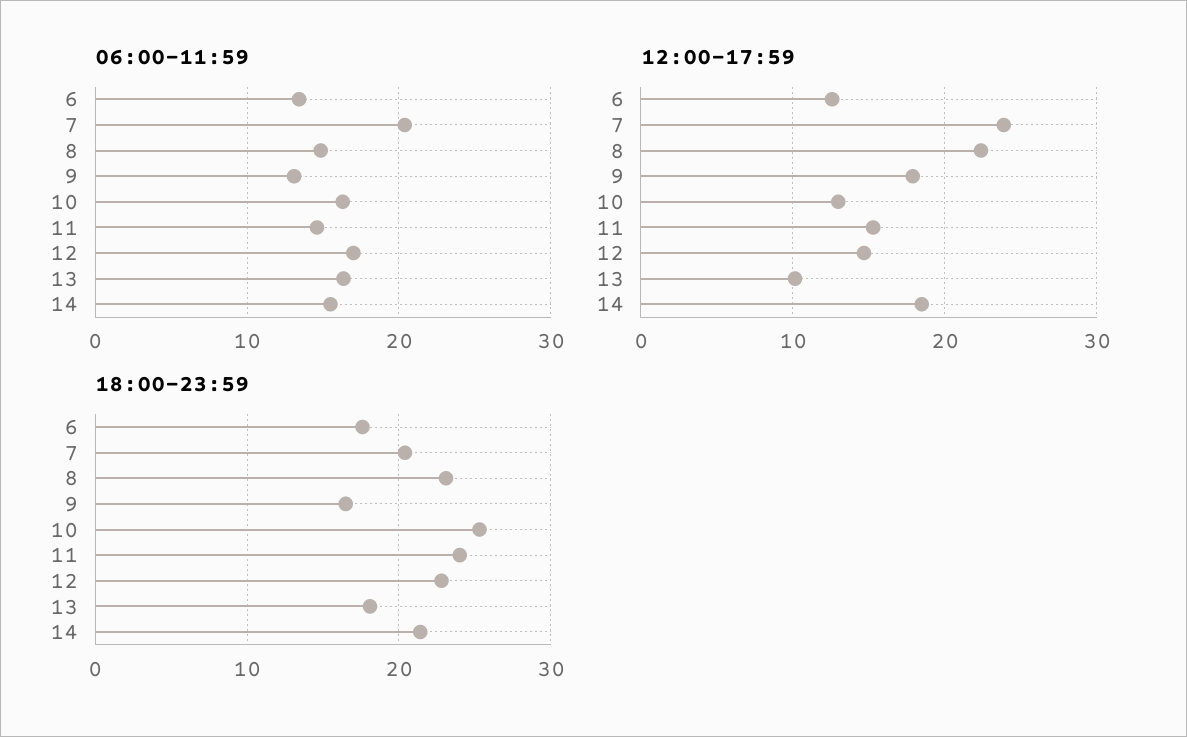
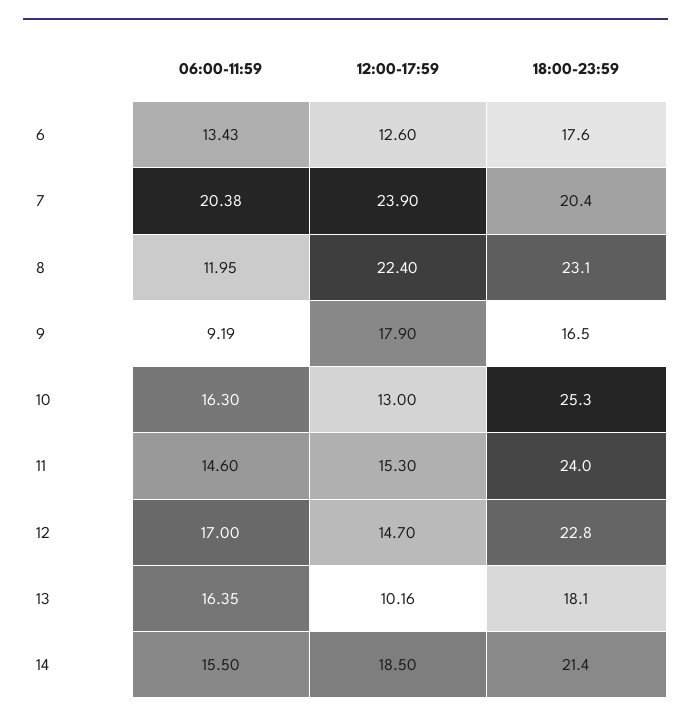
  {
    "06:00-11:59": {
      "6": 13.43,
      "7": 20.38,
-     "8": 15,
+     "8": 11.95,
-     "9": 13,
+     "9": 9.19,
      "10": 16.3,
      "11": 14.6,
      "12": 17,
      "13": 16.35,
      "14": 15.5
    },
    "12:00-17:59": {
      "6": 12.6,
      "7": 23.9,
      "8": 22.4,
      "9": 17.9,
      "10": 13,
      "11": 15.3,
      "12": 14.7,
      "13": 10.16,
      "14": 18.5
    },
    "18:00-23:59": {
      "6": 17.6,
      "7": 20.4,
      "8": 23.1,
      "9": 16.5,
      "10": 25.3,
      "11": 24,
      "12": 22.8,
      "13": 18.1,
      "14": 21.4
    }
  }

